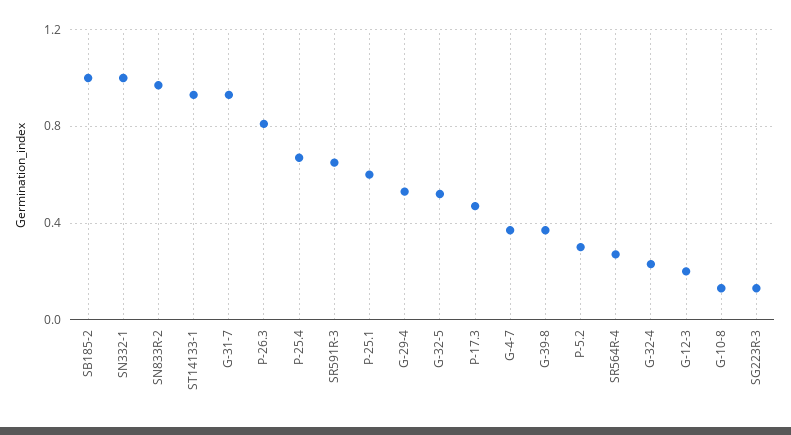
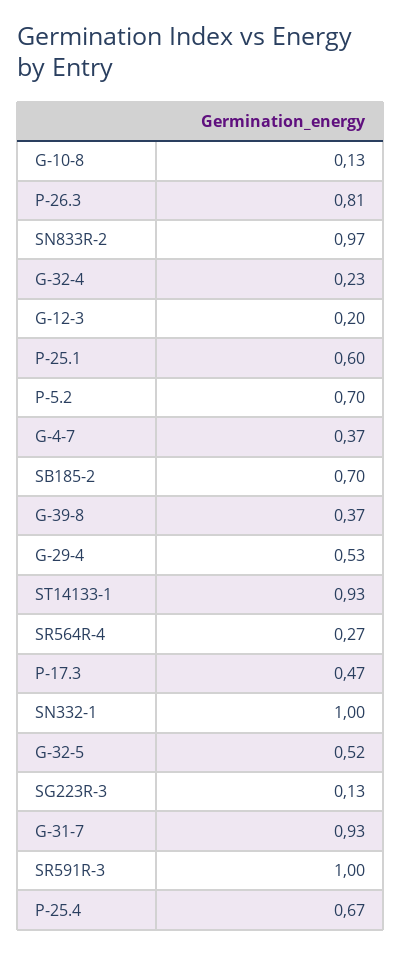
  {
-   "SB185-2": 1,
+   "SB185-2": 0.7,
    "SN332-1": 1,
    "SN833R-2": 0.97,
    "ST14133-1": 0.93,
    "G-31-7": 0.93,
    "P-26.3": 0.81,
    "P-25.4": 0.67,
-   "SR591R-3": 0.65,
+   "SR591R-3": 1,
    "P-25.1": 0.6,
    "G-29-4": 0.53,
    "G-32-5": 0.52,
    "P-17.3": 0.47,
    "G-4-7": 0.37,
    "G-39-8": 0.37,
-   "P-5.2": 0.3,
+   "P-5.2": 0.7,
    "SR564R-4": 0.27,
    "G-32-4": 0.23,
    "G-12-3": 0.2,
    "G-10-8": 0.13,
    "SG223R-3": 0.13
  }

